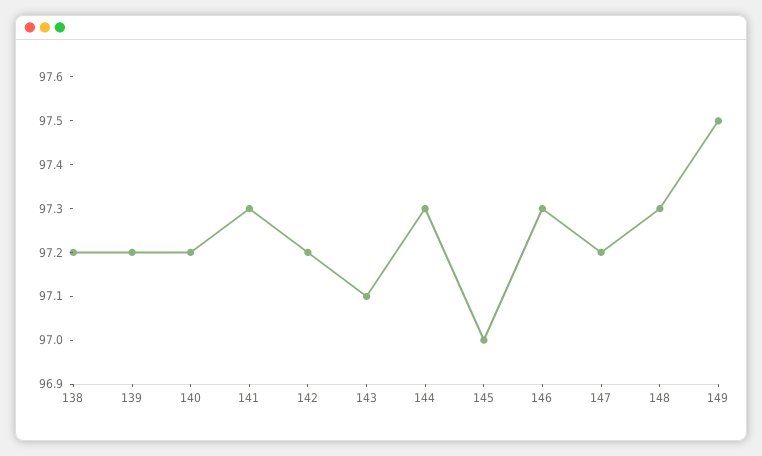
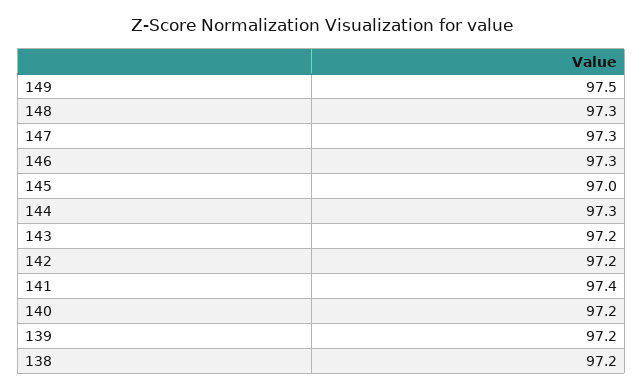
  {
    "138": 97.2,
    "139": 97.2,
    "140": 97.2,
-   "141": 97.3,
+   "141": 97.4,
    "142": 97.2,
-   "143": 97.1,
+   "143": 97.2,
    "144": 97.3,
    "145": 97,
    "146": 97.3,
-   "147": 97.2,
+   "147": 97.3,
    "148": 97.3,
    "149": 97.5
  }

